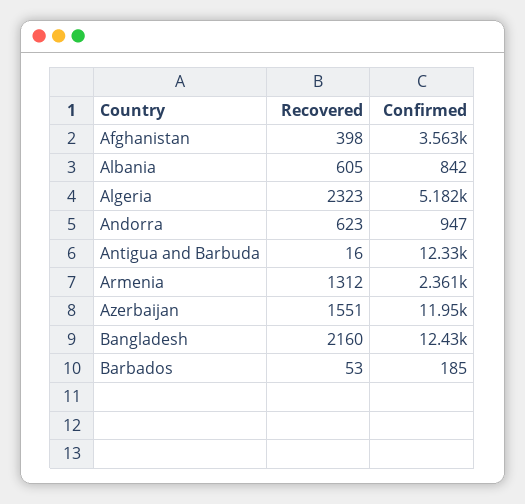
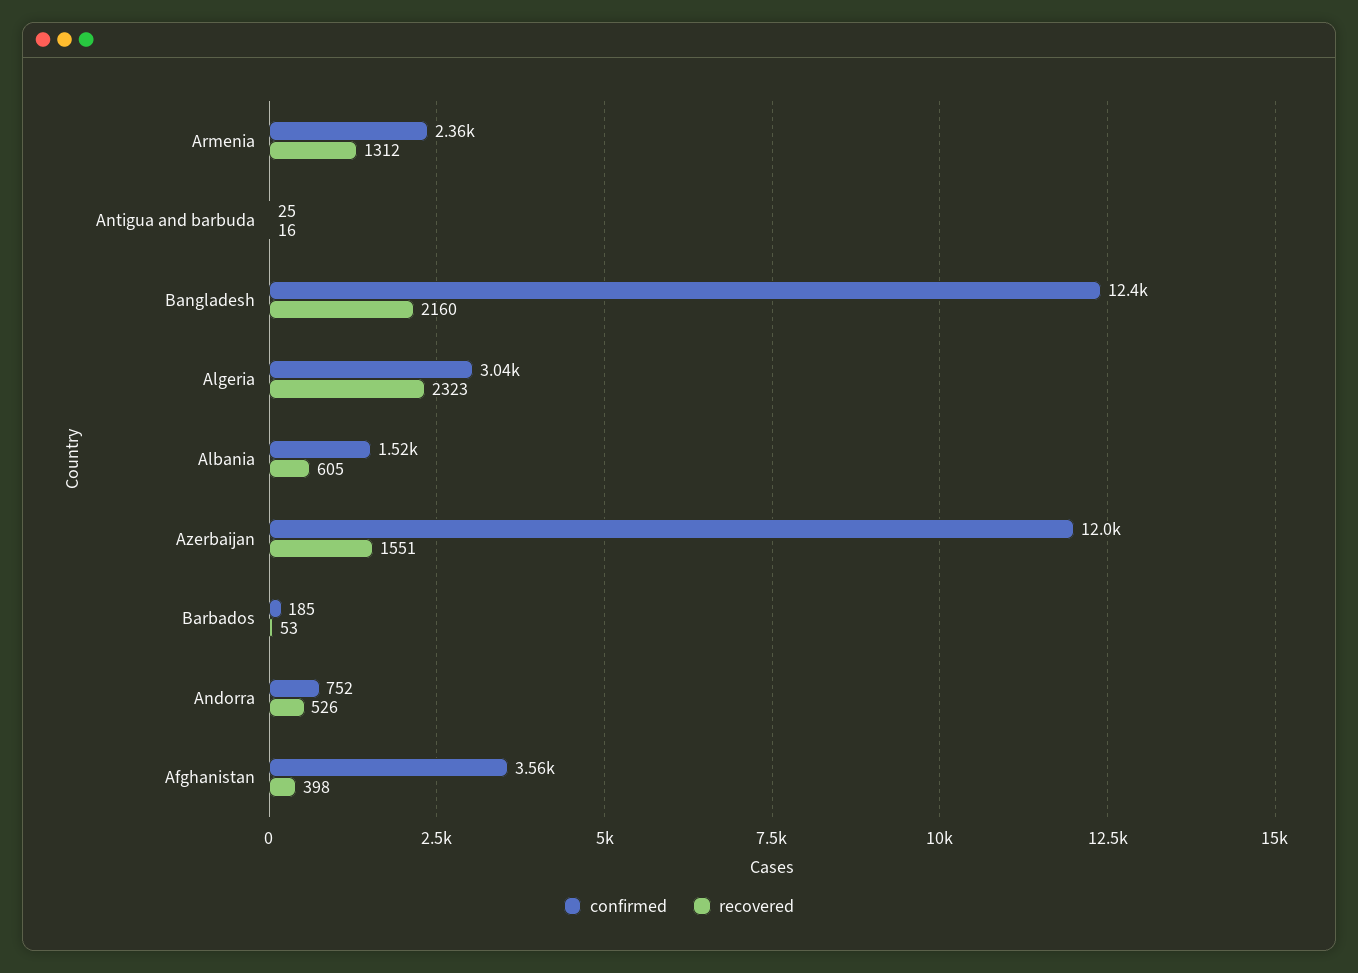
  {
    "Recovered": {
      "Afghanistan": 398,
      "Albania": 605,
      "Algeria": 2323,
-     "Andorra": 623,
+     "Andorra": 526,
      "Antigua and Barbuda": 16,
      "Armenia": 1312,
      "Azerbaijan": 1551,
      "Bangladesh": 2160,
      "Barbados": 53
    },
    "Confirmed": {
      "Afghanistan": 3563,
-     "Albania": 842,
+     "Albania": 1520,
-     "Algeria": 5182,
+     "Algeria": 3040,
-     "Andorra": 947,
+     "Andorra": 752,
-     "Antigua and Barbuda": 12330,
+     "Antigua and Barbuda": 25,
      "Armenia": 2361,
      "Azerbaijan": 11950,
      "Bangladesh": 12430,
      "Barbados": 185
    }
  }

